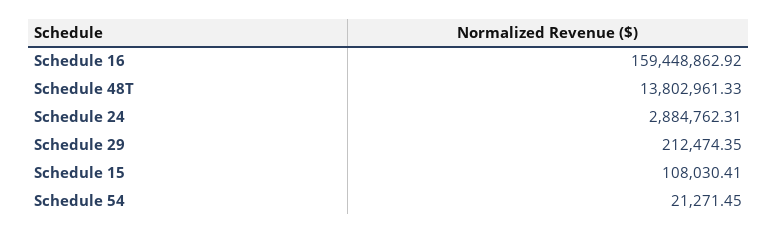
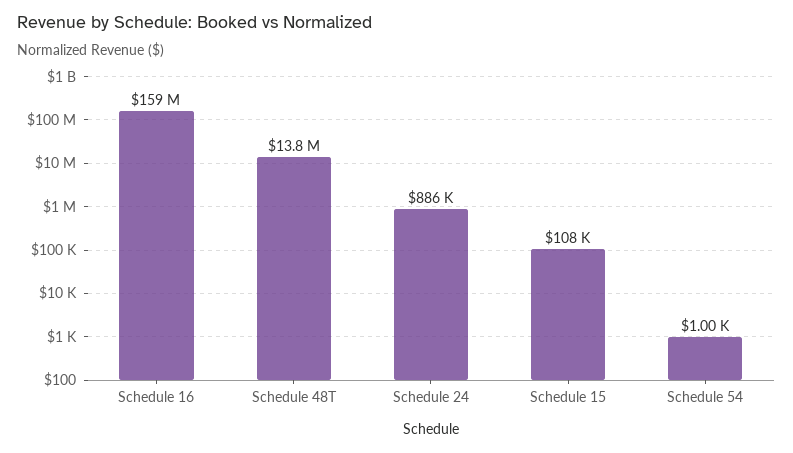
  {
    "Schedule 16": 159448862.92,
    "Schedule 48T": 13802961.33,
-   "Schedule 24": 2884762.31,
+   "Schedule 24": 886000,
-   "Schedule 29": 212474.35,
    "Schedule 15": 108030.41,
-   "Schedule 54": 21271.45
+   "Schedule 54": 1000
  }

